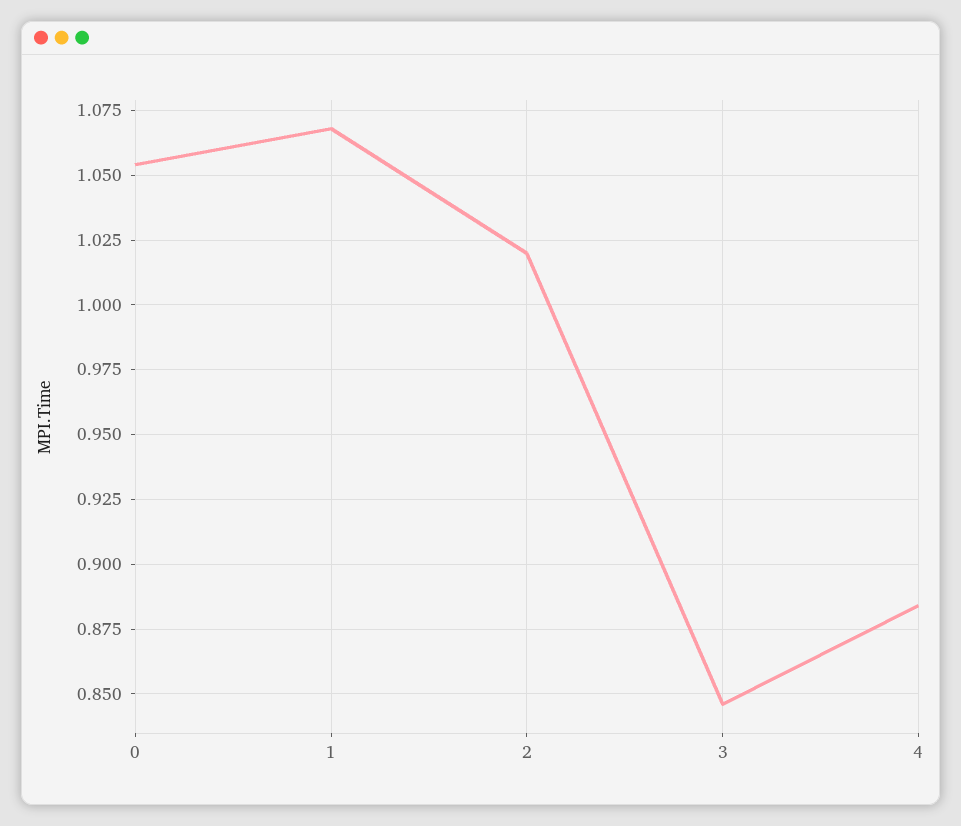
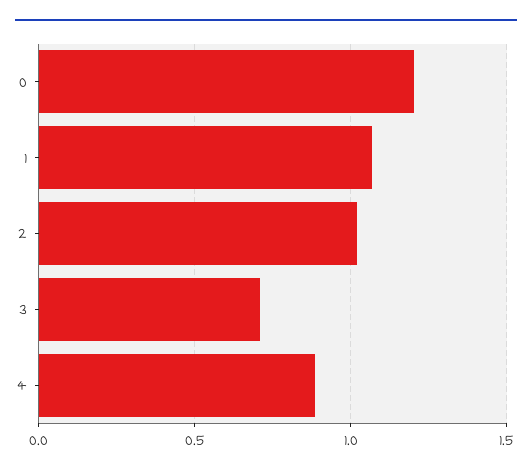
  {
-   "0": 1.055,
+   "0": 1.2,
    "1": 1.07,
    "2": 1.02,
-   "3": 0.845,
+   "3": 0.7,
    "4": 0.885
  }

